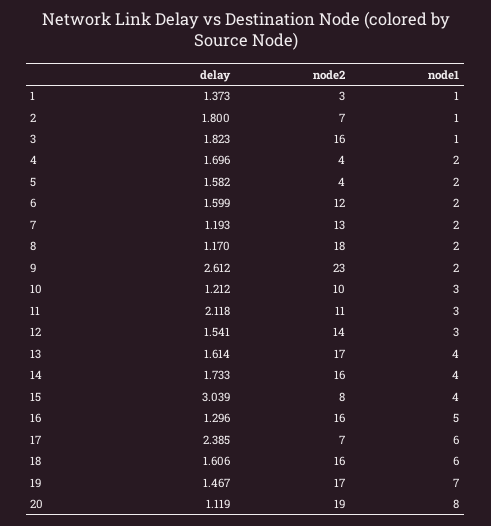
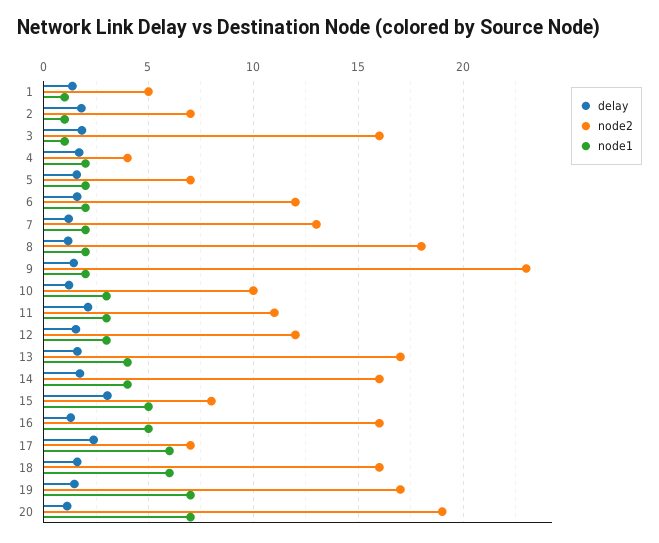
  {
    "delay": {
      "1": 1.373,
      "2": 1.8,
      "3": 1.823,
      "4": 1.696,
      "5": 1.582,
      "6": 1.599,
      "7": 1.193,
      "8": 1.17,
-     "9": 2.612,
+     "9": 1.5,
      "10": 1.212,
      "11": 2.118,
      "12": 1.541,
      "13": 1.614,
      "14": 1.733,
      "15": 3.039,
      "16": 1.296,
      "17": 2.385,
      "18": 1.606,
      "19": 1.467,
      "20": 1.119
    },
    "node2": {
-     "1": 3,
+     "1": 5,
      "2": 7,
      "3": 16,
      "4": 4,
-     "5": 4,
+     "5": 7,
      "6": 12,
      "7": 13,
      "8": 18,
      "9": 23,
      "10": 10,
      "11": 11,
-     "12": 14,
+     "12": 12,
      "13": 17,
      "14": 16,
      "15": 8,
      "16": 16,
      "17": 7,
      "18": 16,
      "19": 17,
      "20": 19
    },
    "node1": {
      "1": 1,
      "2": 1,
      "3": 1,
      "4": 2,
      "5": 2,
      "6": 2,
      "7": 2,
      "8": 2,
      "9": 2,
      "10": 3,
      "11": 3,
      "12": 3,
      "13": 4,
      "14": 4,
-     "15": 4,
+     "15": 5,
      "16": 5,
      "17": 6,
      "18": 6,
      "19": 7,
-     "20": 8
+     "20": 7
    }
  }

